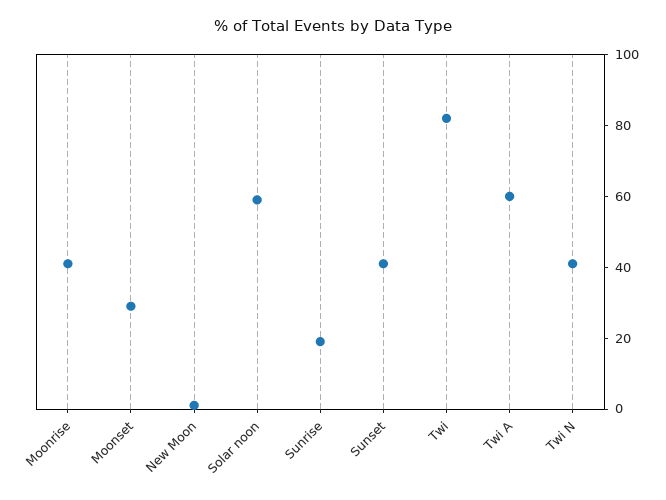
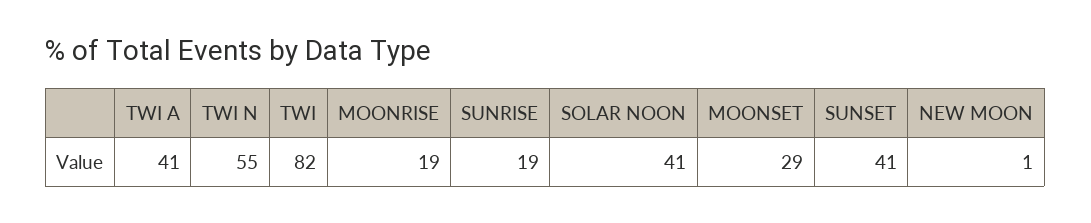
  {
-   "Moonrise": 40,
+   "Moonrise": 19,
    "Moonset": 29,
    "New Moon": 1,
-   "Solar noon": 60,
+   "Solar noon": 41,
    "Sunrise": 19,
    "Sunset": 41,
    "Twi": 82,
-   "Twi A": 60,
+   "Twi A": 41,
-   "Twi N": 40
+   "Twi N": 55
  }

